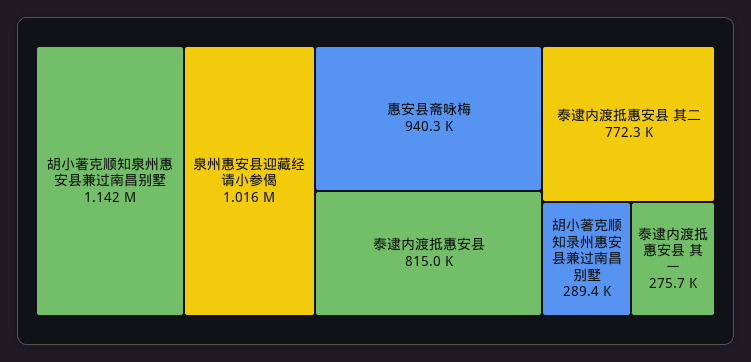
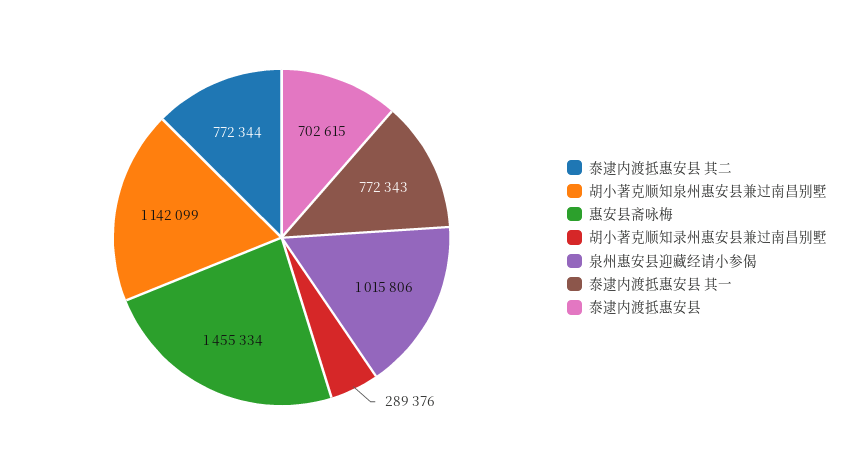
  {
    "胡小著克顺知泉州惠安县兼过南昌别墅": 1142099,
    "泉州惠安县迎藏经请小参偈": 1015806,
-   "惠安县斋咏梅": 940300,
+   "惠安县斋咏梅": 1455334,
-   "泰逮内渡抵惠安县": 815000,
+   "泰逮内渡抵惠安县": 702615,
    "泰逮内渡抵惠安县 其二": 772344,
    "胡小著克顺知录州惠安县兼过南昌别墅": 289376,
-   "泰逮内渡抵惠安县 其一": 275700
+   "泰逮内渡抵惠安县 其一": 772343
  }

